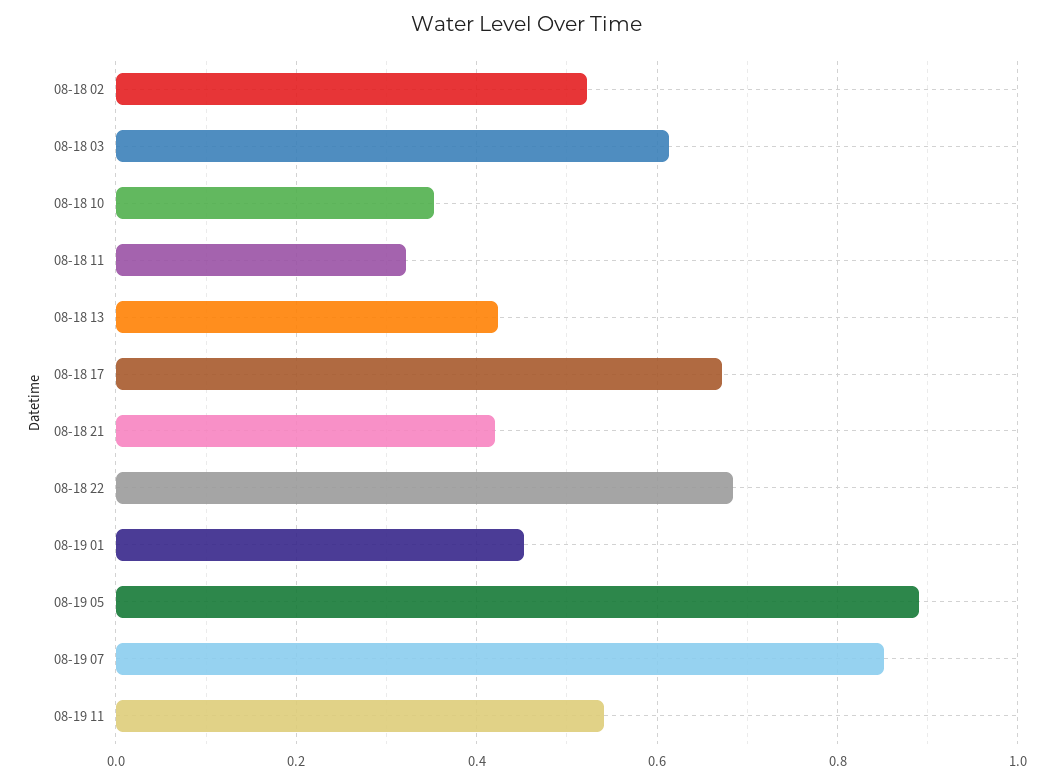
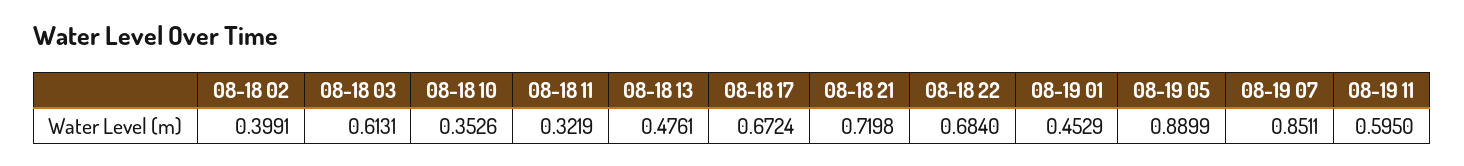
  {
-   "08-18 02": 0.52,
+   "08-18 02": 0.3991,
    "08-18 03": 0.6131,
    "08-18 10": 0.3526,
    "08-18 11": 0.3219,
-   "08-18 13": 0.42,
+   "08-18 13": 0.4761,
    "08-18 17": 0.6724,
-   "08-18 21": 0.42,
+   "08-18 21": 0.7198,
    "08-18 22": 0.684,
    "08-19 01": 0.4529,
    "08-19 05": 0.8899,
    "08-19 07": 0.8511,
-   "08-19 11": 0.54
+   "08-19 11": 0.595
  }

